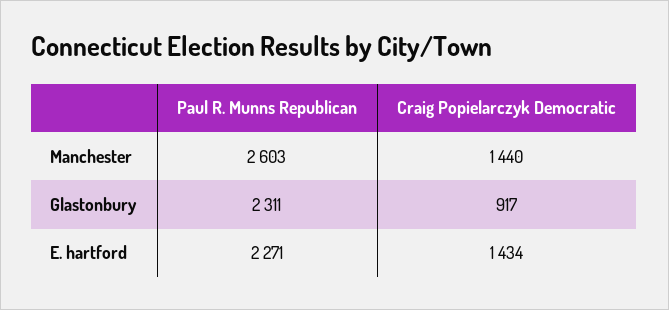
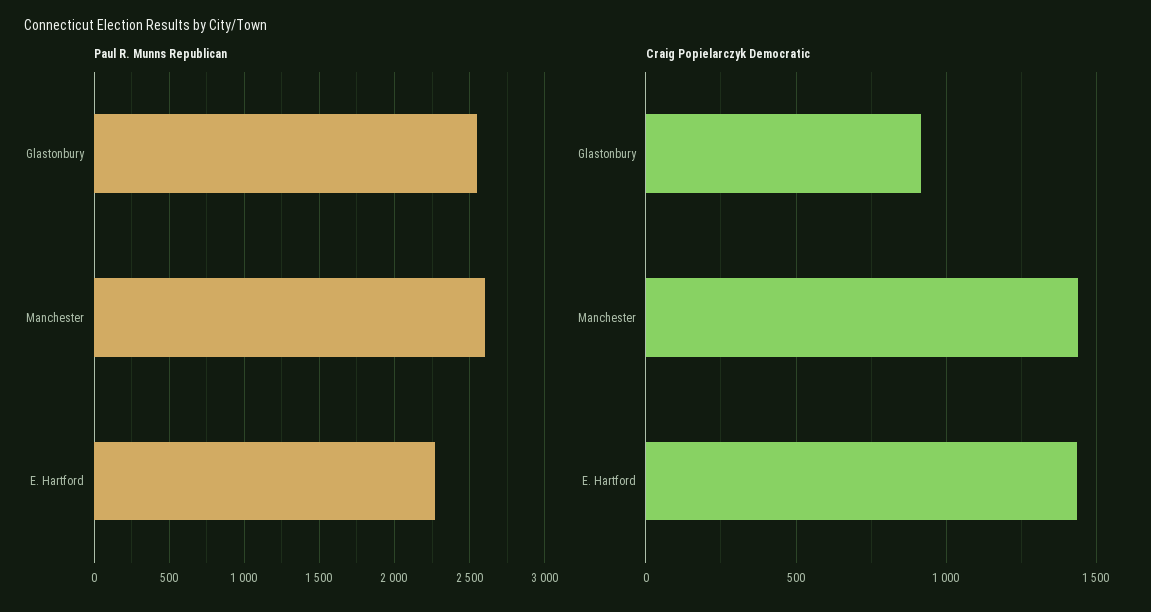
  {
    "Paul R. Munns Republican": {
      "Manchester": 2603,
-     "Glastonbury": 2311,
+     "Glastonbury": 2550,
      "E. hartford": 2271
    },
    "Craig Popielarczyk Democratic": {
      "Manchester": 1440,
      "Glastonbury": 917,
      "E. hartford": 1434
    }
  }

